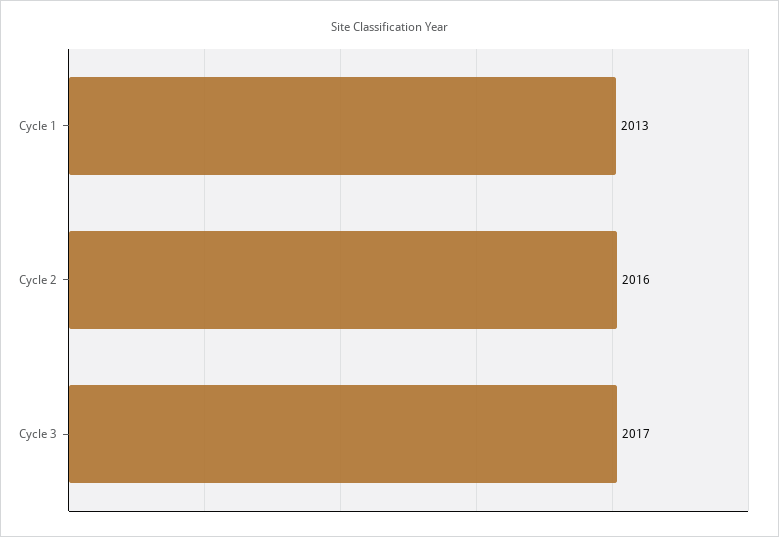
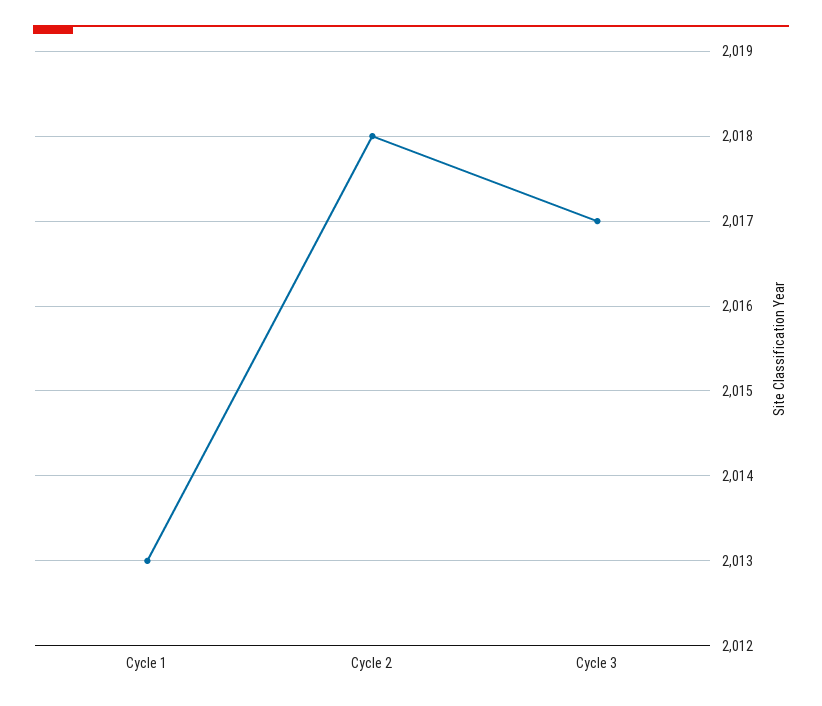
  {
    "Cycle 1": 2013,
-   "Cycle 2": 2016,
+   "Cycle 2": 2018,
    "Cycle 3": 2017
  }

